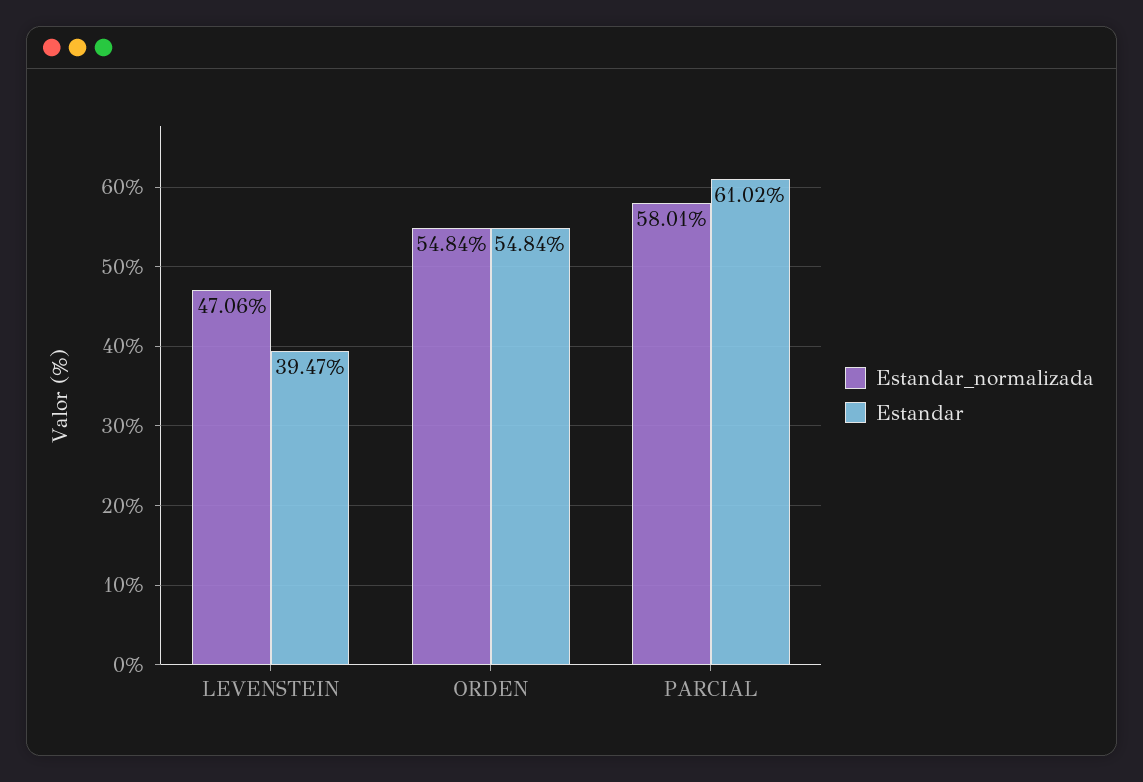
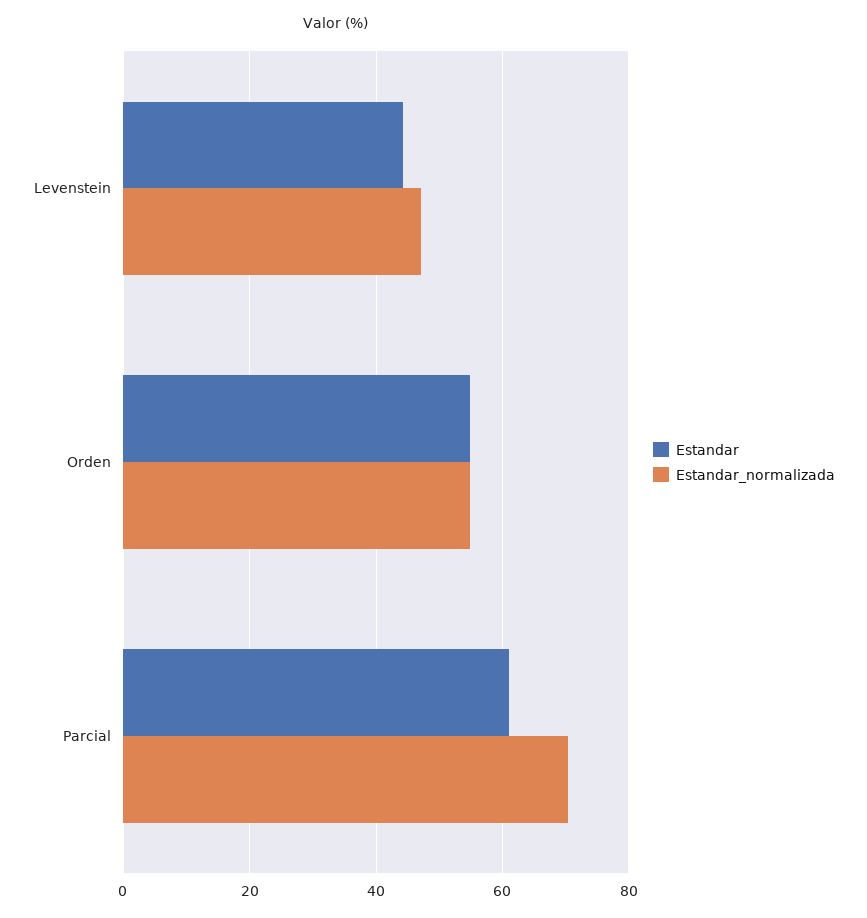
  {
    "Estandar_normalizada": {
      "LEVENSTEIN": 47.06,
      "ORDEN": 54.84,
-     "PARCIAL": 58.01
+     "PARCIAL": 70
    },
    "Estandar": {
-     "LEVENSTEIN": 39.47,
+     "LEVENSTEIN": 44,
      "ORDEN": 54.84,
      "PARCIAL": 61.02
    }
  }

